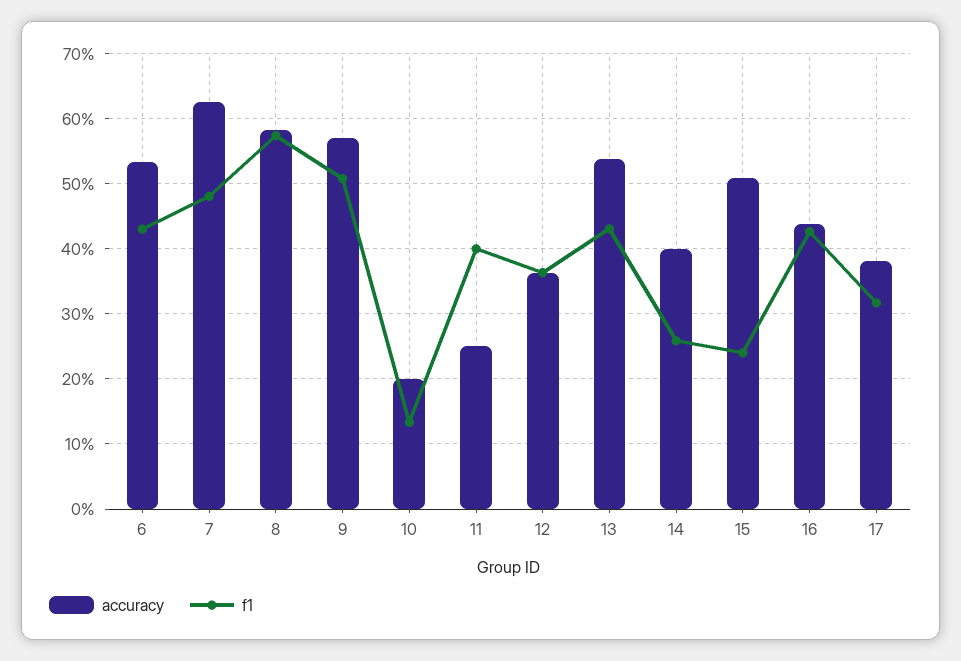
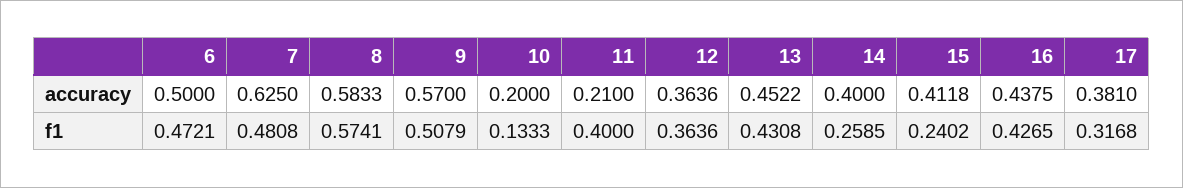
  {
    "accuracy": {
-     "6": 0.53,
+     "6": 0.5,
      "7": 0.625,
      "8": 0.5833,
      "9": 0.57,
      "10": 0.2,
-     "11": 0.25,
+     "11": 0.21,
      "12": 0.3636,
-     "13": 0.54,
+     "13": 0.4522,
      "14": 0.4,
-     "15": 0.51,
+     "15": 0.4118,
      "16": 0.4375,
      "17": 0.381
    },
    "f1": {
-     "6": 0.43,
+     "6": 0.4721,
      "7": 0.4808,
      "8": 0.5741,
      "9": 0.5079,
      "10": 0.1333,
      "11": 0.4,
      "12": 0.3636,
      "13": 0.4308,
      "14": 0.2585,
      "15": 0.2402,
      "16": 0.4265,
      "17": 0.3168
    }
  }

